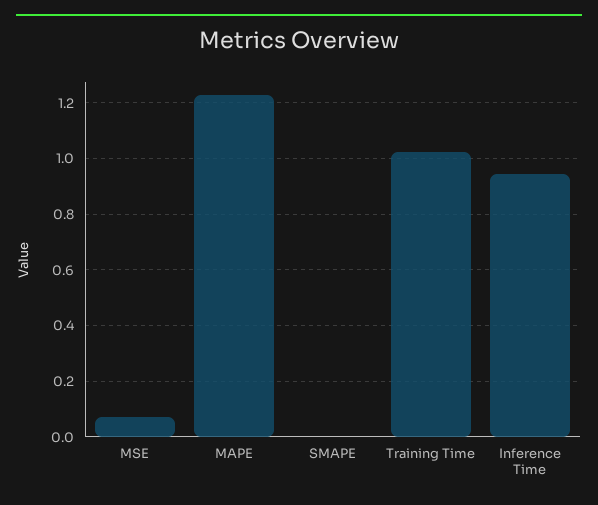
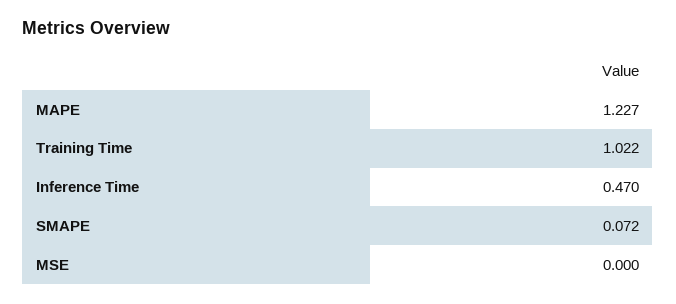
  {
-   "MSE": 0.075,
+   "MSE": 0,
    "MAPE": 1.227,
-   "SMAPE": 0,
+   "SMAPE": 0.072,
    "Training Time": 1.022,
-   "Inference Time": 0.95
+   "Inference Time": 0.47
  }

